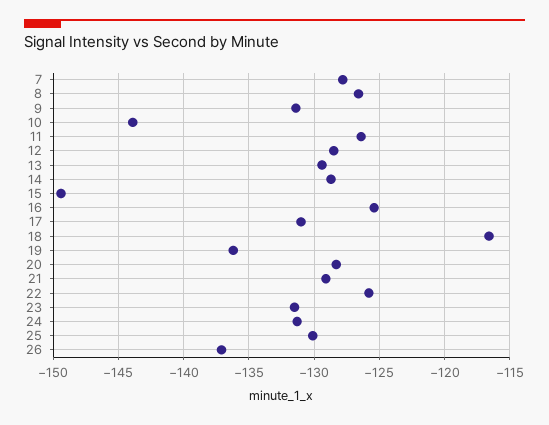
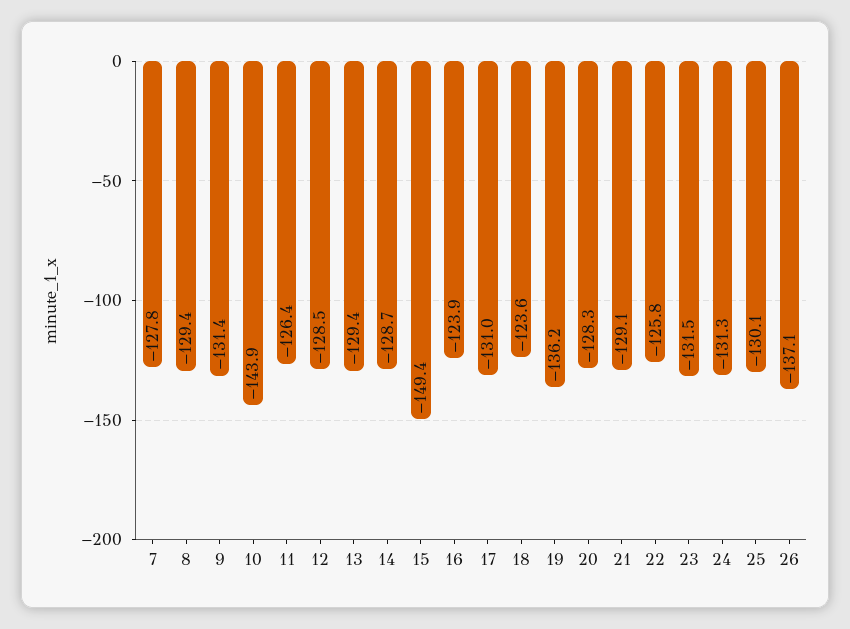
  {
    "7": -127.8,
-   "8": -126.5,
+   "8": -129.4,
    "9": -131.4,
    "10": -143.9,
    "11": -126.4,
    "12": -128.5,
    "13": -129.4,
    "14": -128.7,
    "15": -149.4,
-   "16": -125.5,
+   "16": -123.9,
    "17": -131,
-   "18": -116.5,
+   "18": -123.6,
    "19": -136.2,
    "20": -128.3,
    "21": -129.1,
    "22": -125.8,
    "23": -131.5,
    "24": -131.3,
    "25": -130.1,
    "26": -137.1
  }

